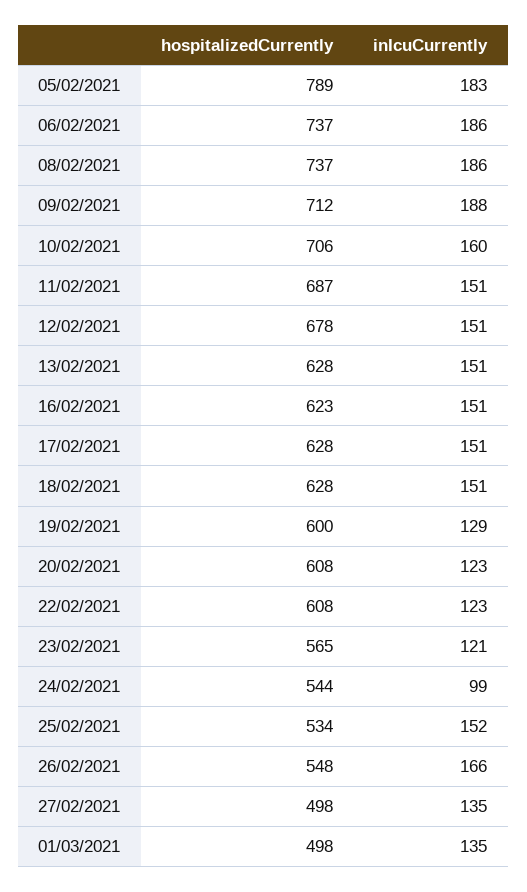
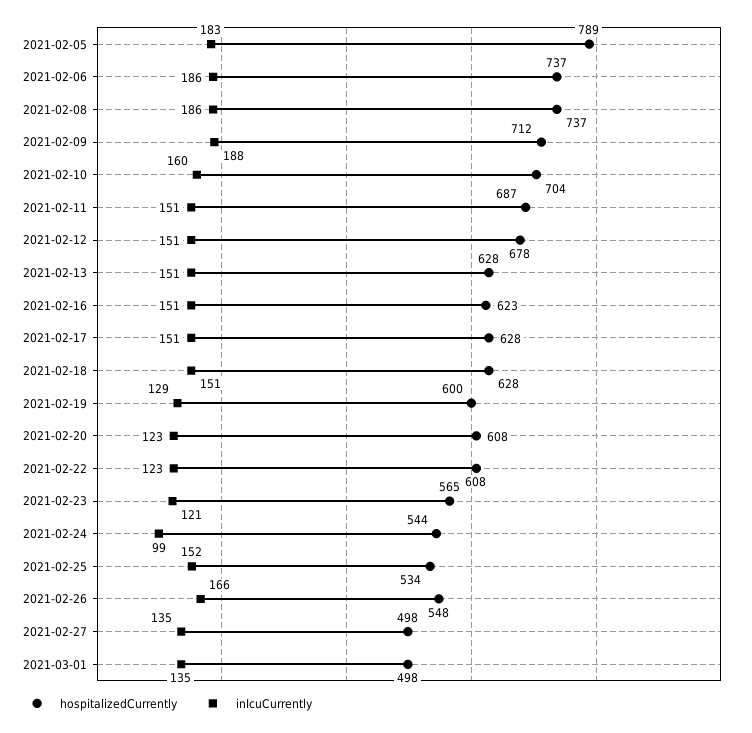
  {
    "hospitalizedCurrently": {
      "05/02/2021": 789,
      "06/02/2021": 737,
      "08/02/2021": 737,
      "09/02/2021": 712,
-     "10/02/2021": 706,
+     "10/02/2021": 704,
      "11/02/2021": 687,
      "12/02/2021": 678,
      "13/02/2021": 628,
      "16/02/2021": 623,
      "17/02/2021": 628,
      "18/02/2021": 628,
      "19/02/2021": 600,
      "20/02/2021": 608,
      "22/02/2021": 608,
      "23/02/2021": 565,
      "24/02/2021": 544,
      "25/02/2021": 534,
      "26/02/2021": 548,
      "27/02/2021": 498,
      "01/03/2021": 498
    },
    "inIcuCurrently": {
      "05/02/2021": 183,
      "06/02/2021": 186,
      "08/02/2021": 186,
      "09/02/2021": 188,
      "10/02/2021": 160,
      "11/02/2021": 151,
      "12/02/2021": 151,
      "13/02/2021": 151,
      "16/02/2021": 151,
      "17/02/2021": 151,
      "18/02/2021": 151,
      "19/02/2021": 129,
      "20/02/2021": 123,
      "22/02/2021": 123,
      "23/02/2021": 121,
      "24/02/2021": 99,
      "25/02/2021": 152,
      "26/02/2021": 166,
      "27/02/2021": 135,
      "01/03/2021": 135
    }
  }

